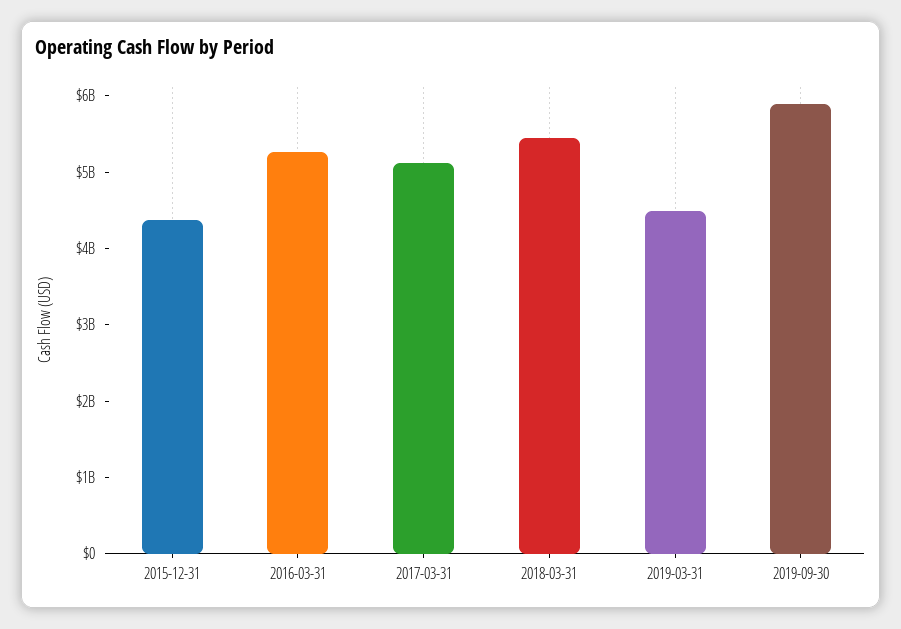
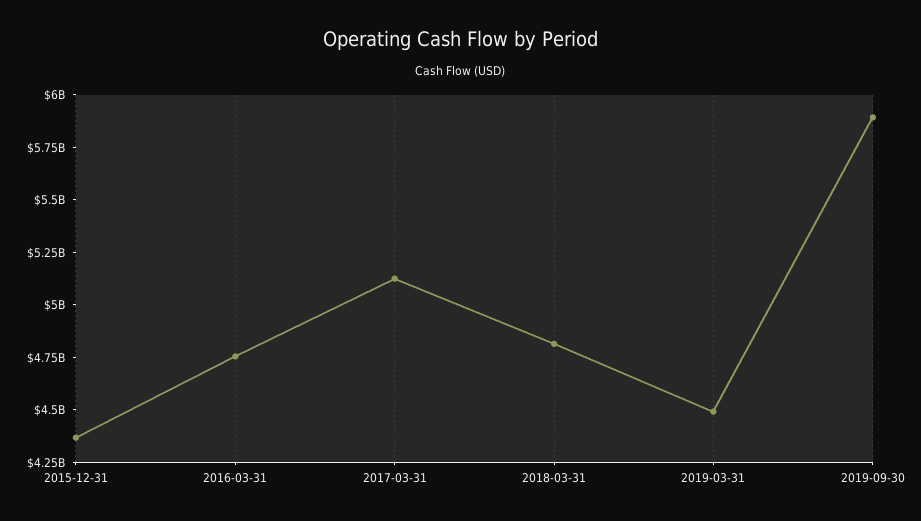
  {
    "2015-12-31": 4350000000,
-   "2016-03-31": 5200000000,
+   "2016-03-31": 4750000000,
    "2017-03-31": 5100000000,
-   "2018-03-31": 5400000000,
+   "2018-03-31": 4800000000,
    "2019-03-31": 4500000000,
    "2019-09-30": 5900000000
  }

